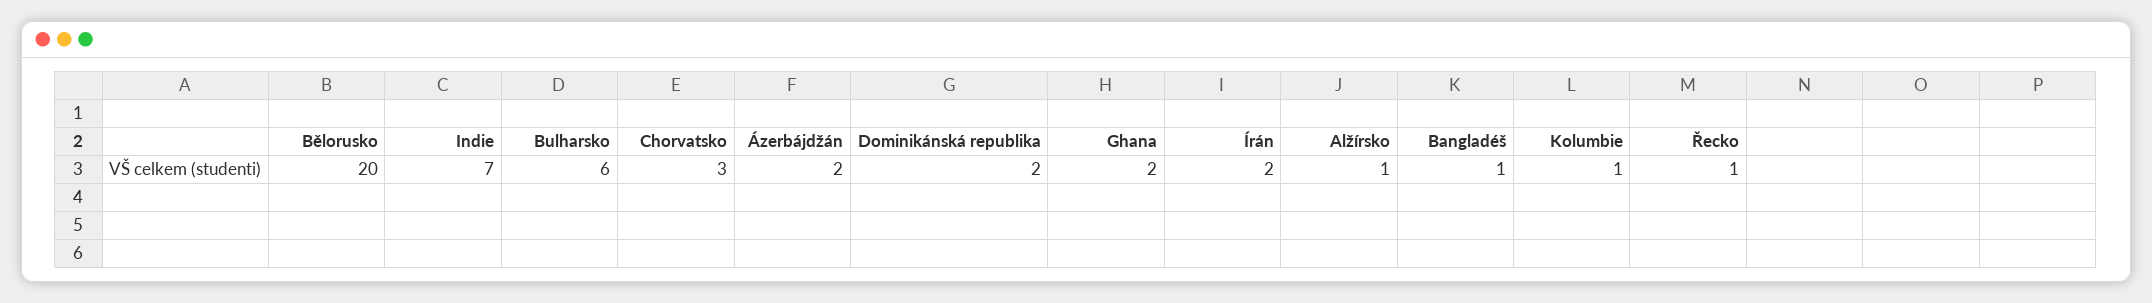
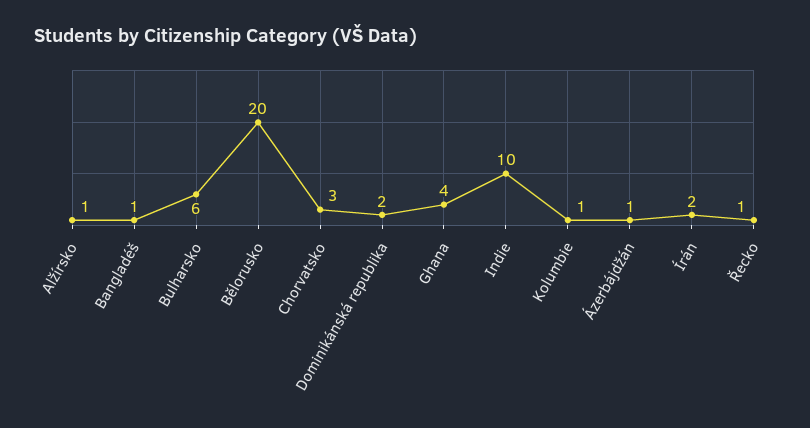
  {
    "Bělorusko": 20,
-   "Indie": 7,
+   "Indie": 10,
    "Bulharsko": 6,
    "Chorvatsko": 3,
-   "Ázerbájdžán": 2,
+   "Ázerbájdžán": 1,
    "Dominikánská republika": 2,
-   "Ghana": 2,
+   "Ghana": 4,
    "Írán": 2,
    "Alžírsko": 1,
    "Bangladéš": 1,
    "Kolumbie": 1,
    "Řecko": 1
  }

